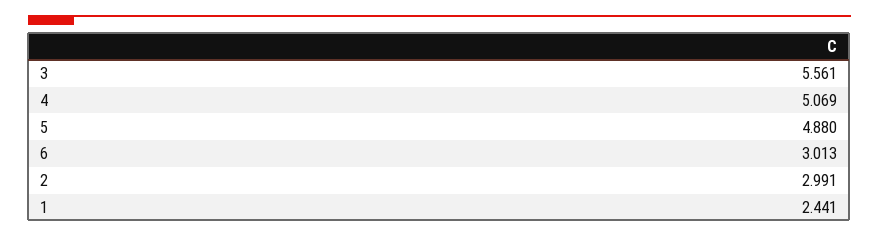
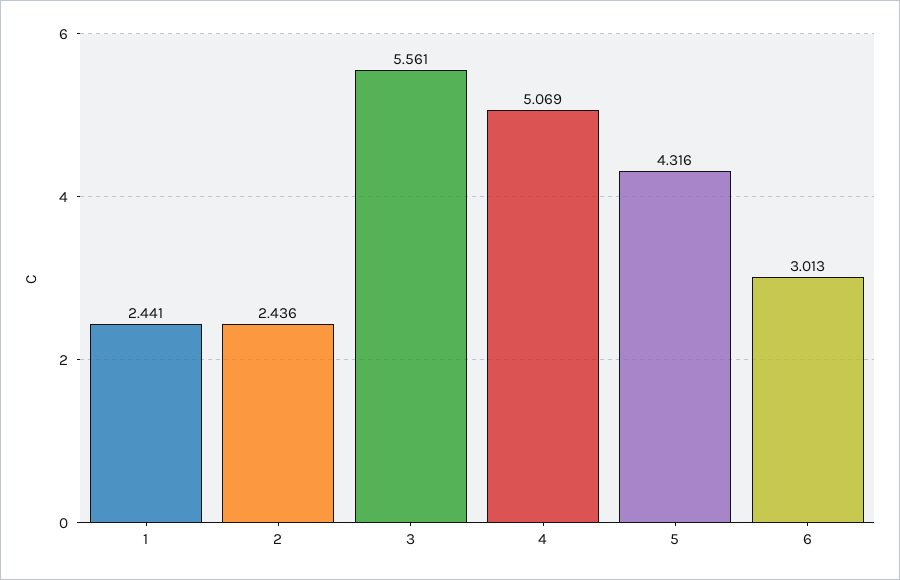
  {
    "3": 5.561,
    "4": 5.069,
-   "5": 4.88,
+   "5": 4.316,
    "6": 3.013,
-   "2": 2.991,
+   "2": 2.436,
    "1": 2.441
  }

